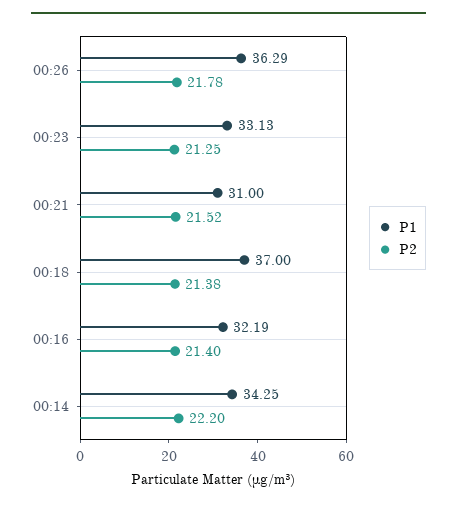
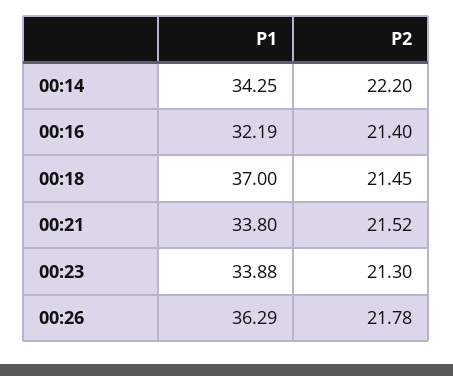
  {
    "P1": {
      "00:26": 36.29,
-     "00:23": 33.13,
+     "00:23": 33.88,
-     "00:21": 31,
+     "00:21": 33.8,
      "00:18": 37,
      "00:16": 32.19,
      "00:14": 34.25
    },
    "P2": {
      "00:26": 21.78,
-     "00:23": 21.25,
+     "00:23": 21.3,
      "00:21": 21.52,
-     "00:18": 21.38,
+     "00:18": 21.45,
      "00:16": 21.4,
      "00:14": 22.2
    }
  }

